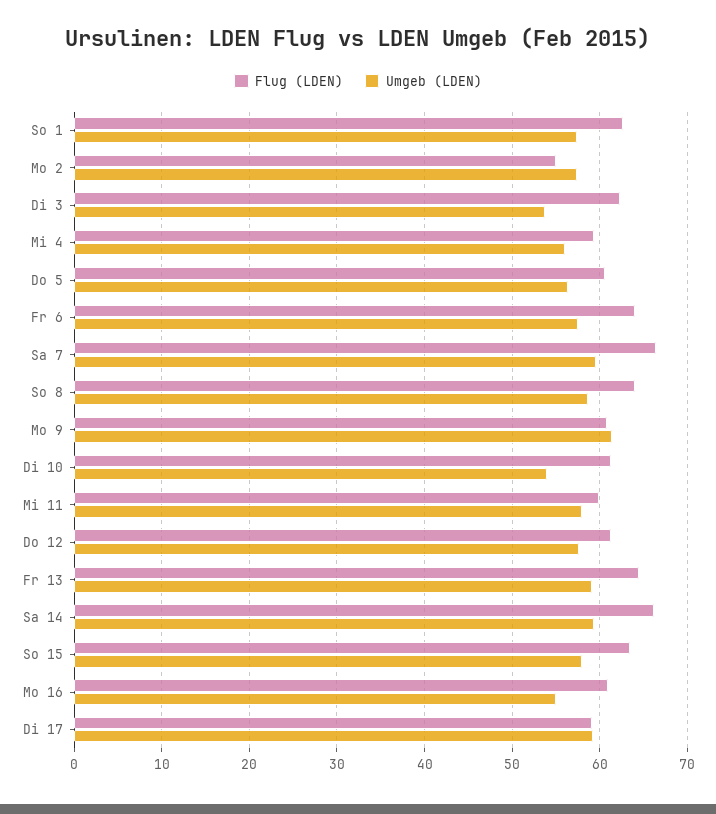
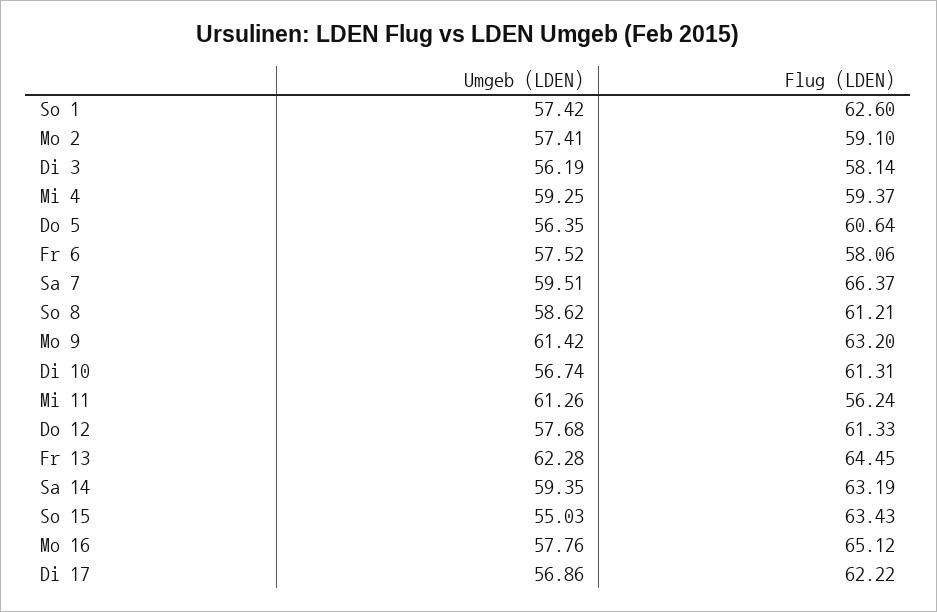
  {
    "Flug (LDEN)": {
      "So 1": 62.6,
-     "Mo 2": 55,
+     "Mo 2": 59.1,
-     "Di 3": 62,
+     "Di 3": 58.14,
      "Mi 4": 59.37,
      "Do 5": 60.64,
-     "Fr 6": 64,
+     "Fr 6": 58.06,
      "Sa 7": 66.37,
-     "So 8": 64,
+     "So 8": 61.21,
-     "Mo 9": 61,
+     "Mo 9": 63.2,
      "Di 10": 61.31,
-     "Mi 11": 60,
+     "Mi 11": 56.24,
      "Do 12": 61.33,
      "Fr 13": 64.45,
-     "Sa 14": 66,
+     "Sa 14": 63.19,
      "So 15": 63.43,
-     "Mo 16": 61,
+     "Mo 16": 65.12,
-     "Di 17": 59
+     "Di 17": 62.22
    },
    "Umgeb (LDEN)": {
      "So 1": 57.42,
      "Mo 2": 57.41,
-     "Di 3": 54,
+     "Di 3": 56.19,
-     "Mi 4": 56,
+     "Mi 4": 59.25,
      "Do 5": 56.35,
      "Fr 6": 57.52,
      "Sa 7": 59.51,
      "So 8": 58.62,
      "Mo 9": 61.42,
-     "Di 10": 54,
+     "Di 10": 56.74,
-     "Mi 11": 58,
+     "Mi 11": 61.26,
      "Do 12": 57.68,
-     "Fr 13": 59,
+     "Fr 13": 62.28,
      "Sa 14": 59.35,
-     "So 15": 58,
+     "So 15": 55.03,
-     "Mo 16": 55,
+     "Mo 16": 57.76,
-     "Di 17": 59
+     "Di 17": 56.86
    }
  }

